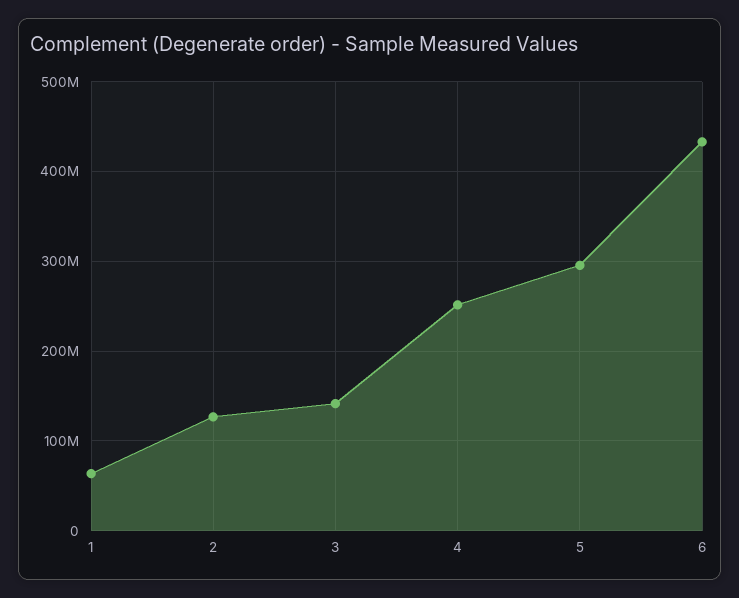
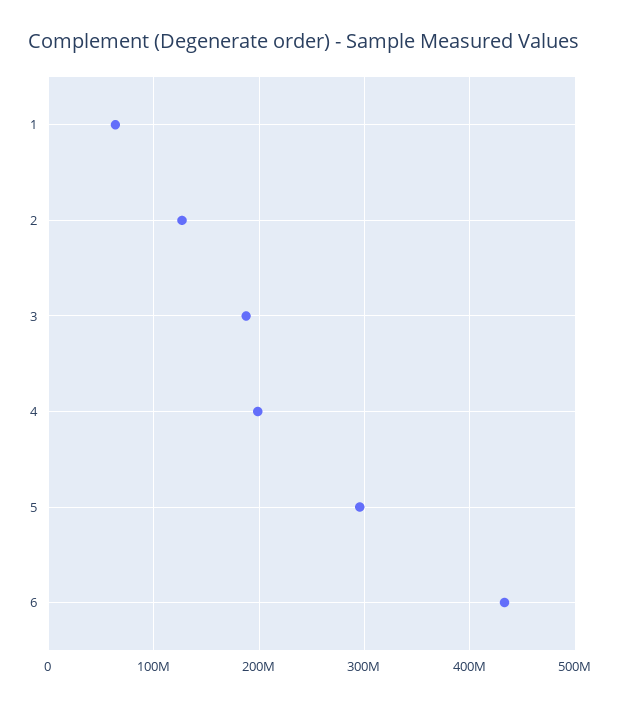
  {
    "1": 60000000,
    "2": 130000000,
-   "3": 140000000,
+   "3": 190000000,
-   "4": 250000000,
+   "4": 200000000,
    "5": 300000000,
    "6": 430000000
  }

